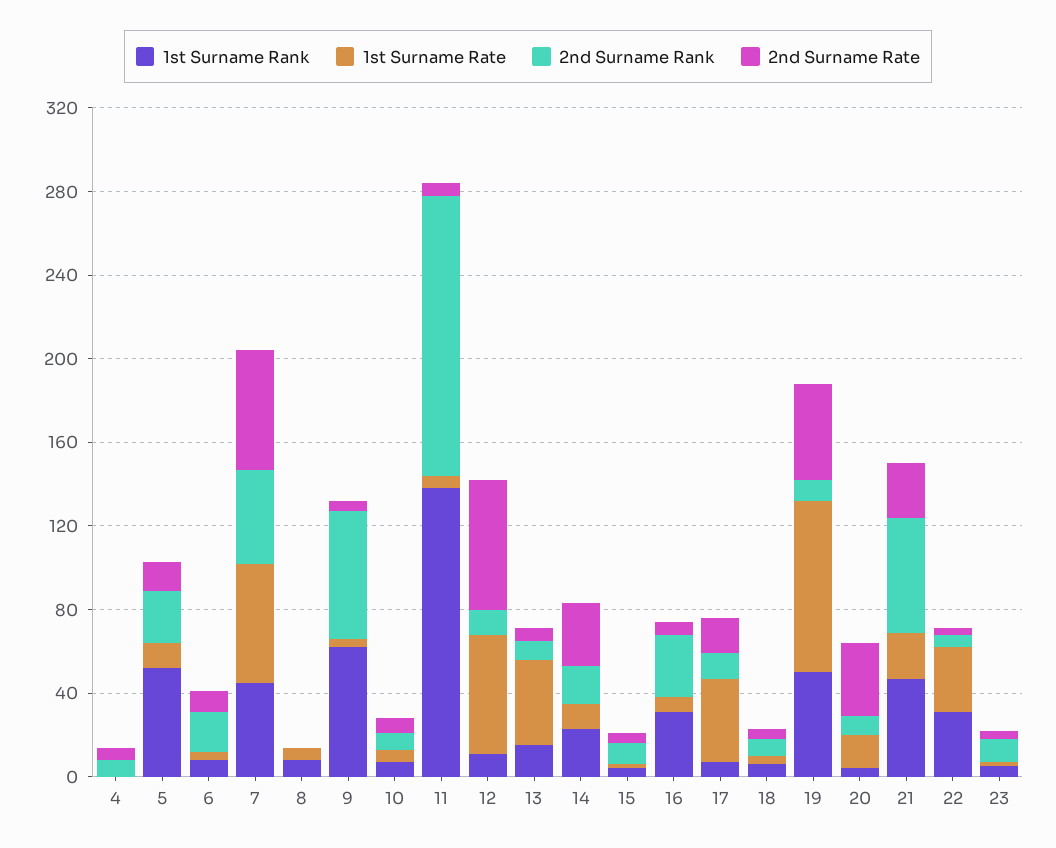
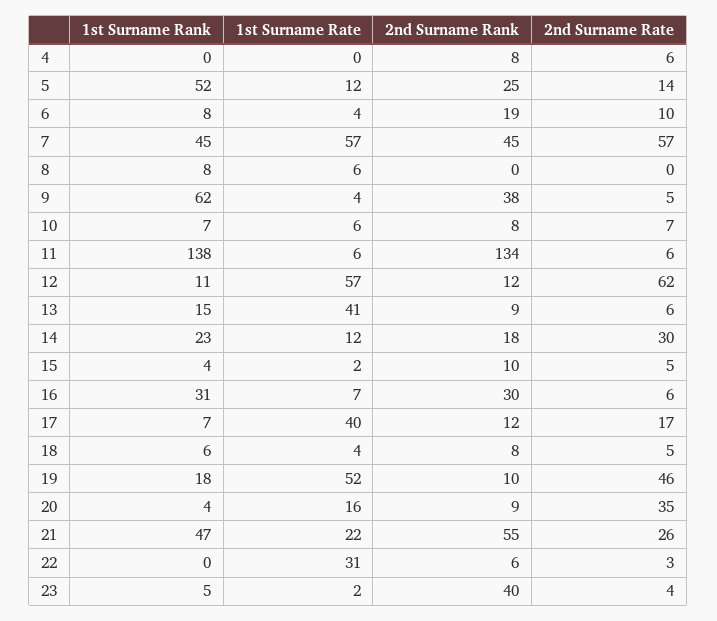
  {
    "1st Surname Rank": {
      "4": 0,
      "5": 52,
      "6": 8,
      "7": 45,
      "8": 8,
      "9": 62,
      "10": 7,
      "11": 138,
      "12": 11,
      "13": 15,
      "14": 23,
      "15": 4,
      "16": 31,
      "17": 7,
      "18": 6,
-     "19": 50,
+     "19": 18,
      "20": 4,
      "21": 47,
-     "22": 30,
+     "22": 0,
      "23": 5
    },
    "1st Surname Rate": {
      "4": 0,
      "5": 12,
      "6": 4,
      "7": 57,
      "8": 6,
      "9": 4,
      "10": 6,
      "11": 6,
      "12": 57,
      "13": 41,
      "14": 12,
      "15": 2,
      "16": 7,
      "17": 40,
      "18": 4,
-     "19": 80,
+     "19": 52,
      "20": 16,
      "21": 22,
      "22": 31,
      "23": 2
    },
    "2nd Surname Rank": {
      "4": 8,
      "5": 25,
      "6": 19,
      "7": 45,
      "8": 0,
-     "9": 60,
+     "9": 38,
      "10": 8,
      "11": 134,
      "12": 12,
      "13": 9,
      "14": 18,
      "15": 10,
      "16": 30,
      "17": 12,
      "18": 8,
      "19": 10,
      "20": 9,
      "21": 55,
      "22": 6,
-     "23": 10
+     "23": 40
    },
    "2nd Surname Rate": {
      "4": 6,
      "5": 14,
      "6": 10,
      "7": 57,
      "8": 0,
      "9": 5,
      "10": 7,
      "11": 6,
      "12": 62,
      "13": 6,
      "14": 30,
      "15": 5,
      "16": 6,
      "17": 17,
      "18": 5,
      "19": 46,
      "20": 35,
      "21": 26,
      "22": 3,
      "23": 4
    }
  }

